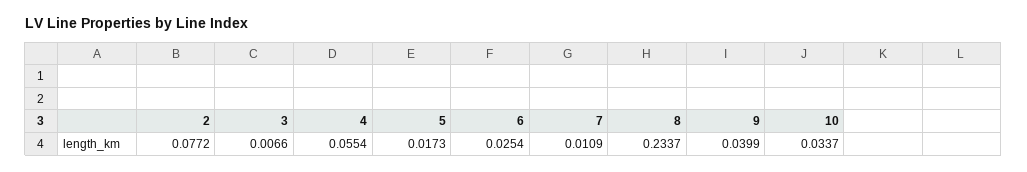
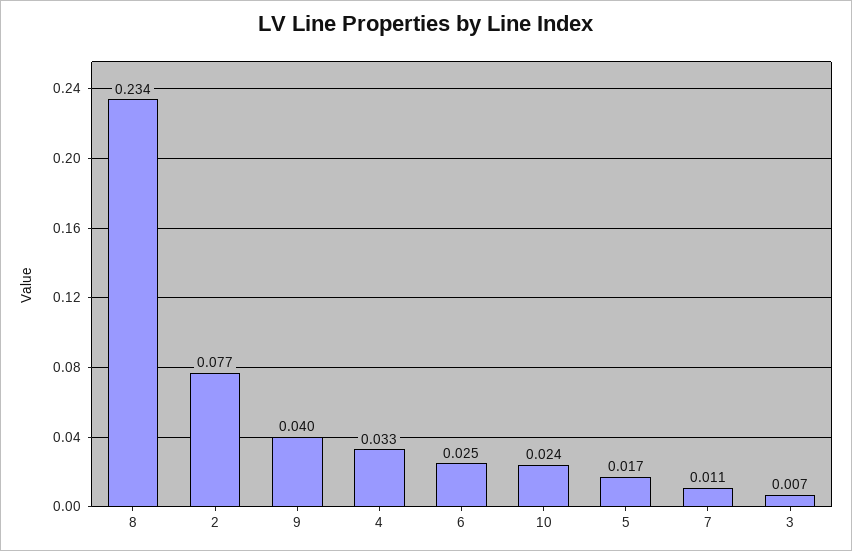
  {
    "2": 0.0772,
    "3": 0.0066,
-   "4": 0.0554,
+   "4": 0.033,
    "5": 0.0173,
    "6": 0.0254,
    "7": 0.0109,
    "8": 0.2337,
    "9": 0.0399,
-   "10": 0.0337
+   "10": 0.024
  }

